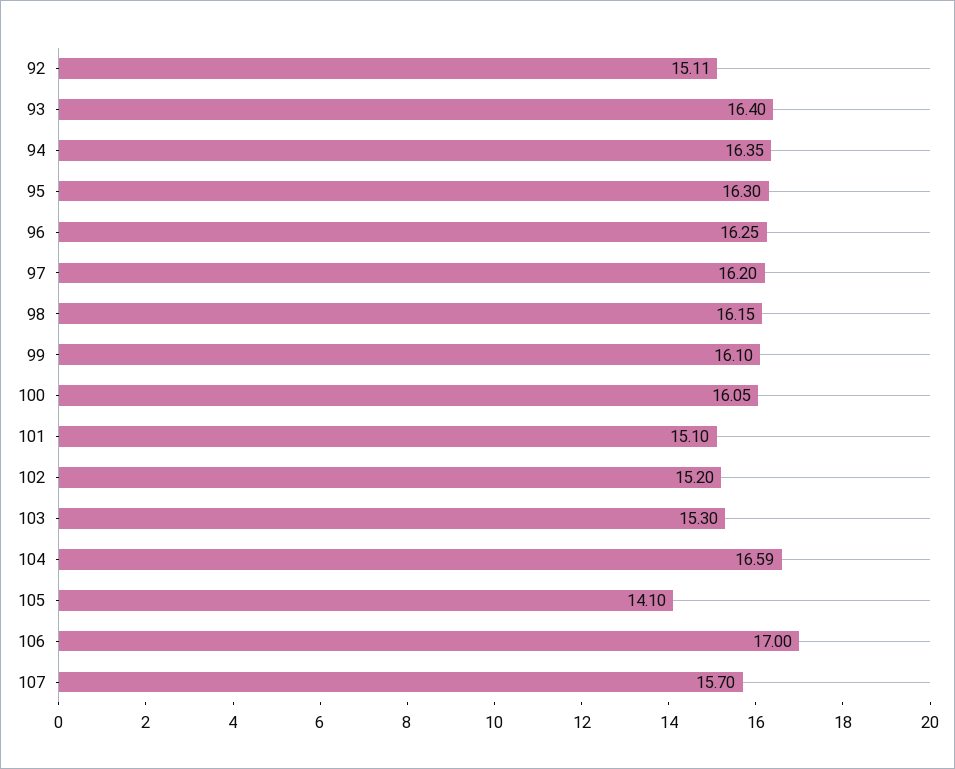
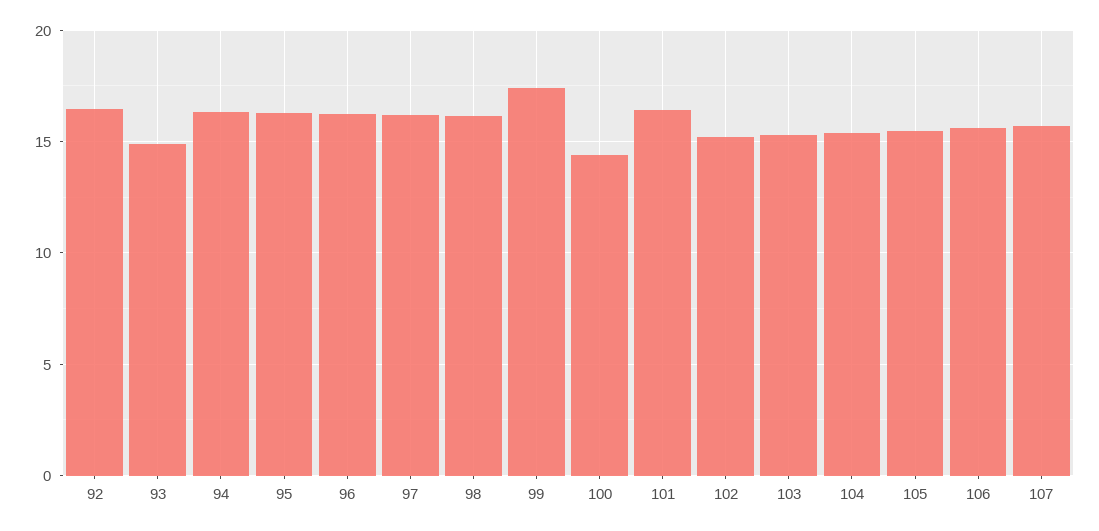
  {
-   "92": 15.11,
+   "92": 16.5,
-   "93": 16.4,
+   "93": 15,
    "94": 16.35,
    "95": 16.3,
    "96": 16.25,
    "97": 16.2,
    "98": 16.15,
-   "99": 16.1,
+   "99": 17.5,
-   "100": 16.05,
+   "100": 14.5,
-   "101": 15.1,
+   "101": 16.5,
    "102": 15.2,
    "103": 15.3,
-   "104": 16.59,
+   "104": 15.5,
-   "105": 14.1,
+   "105": 15.5,
-   "106": 17,
+   "106": 15.5,
    "107": 15.7
  }

